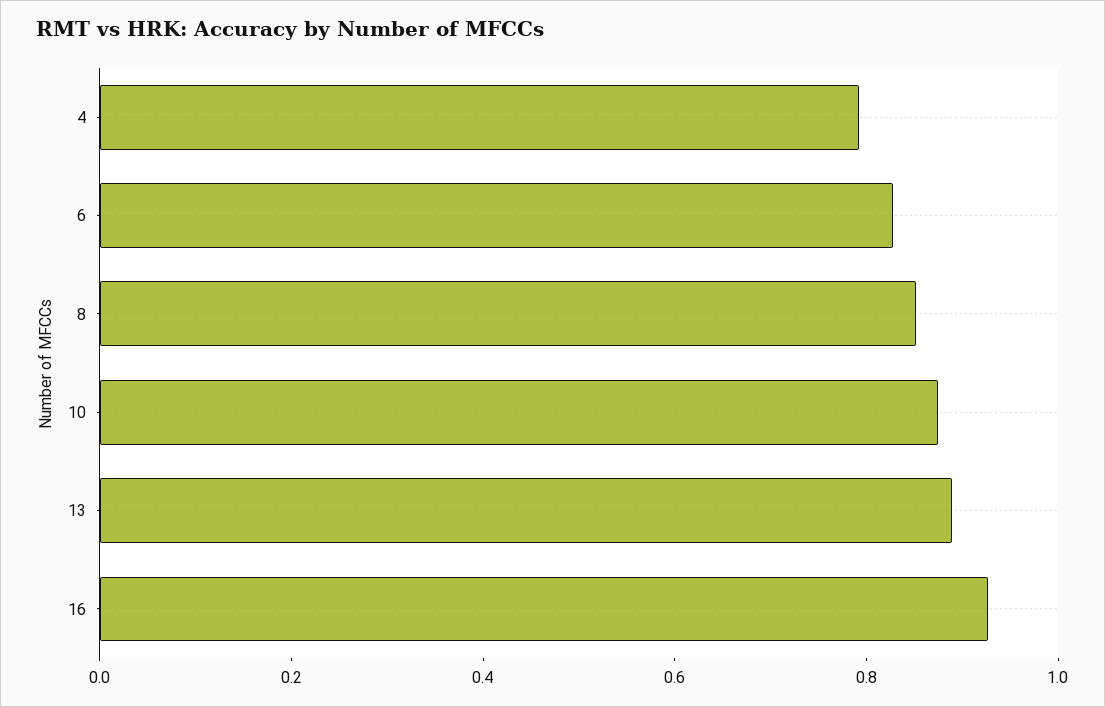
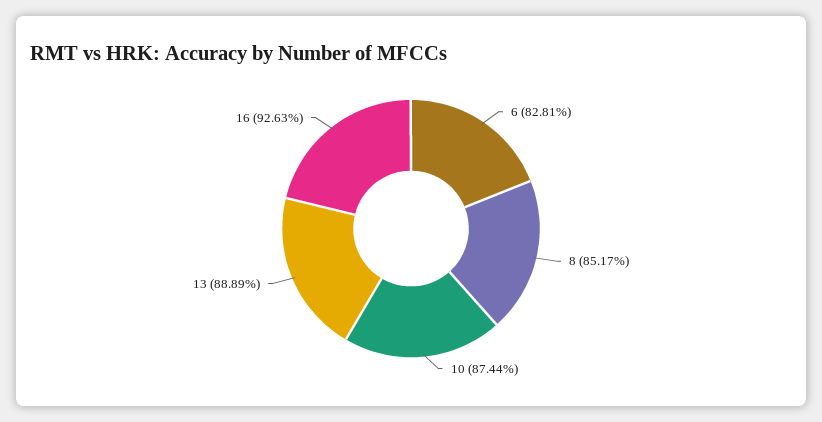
  {
-   "4": 0.8,
    "6": 0.8281,
    "8": 0.8517,
    "10": 0.8744,
    "13": 0.8889,
    "16": 0.9263
  }

